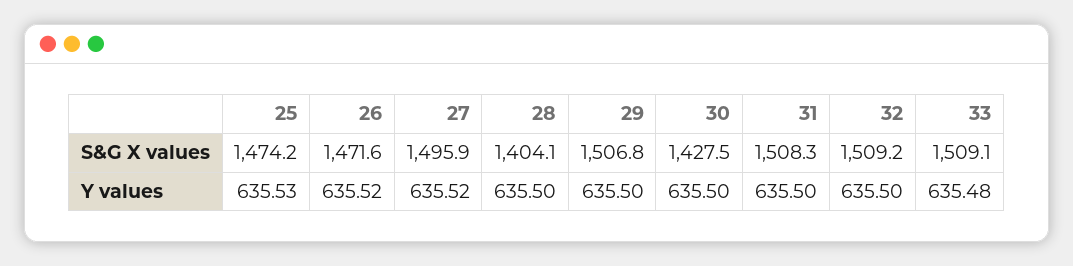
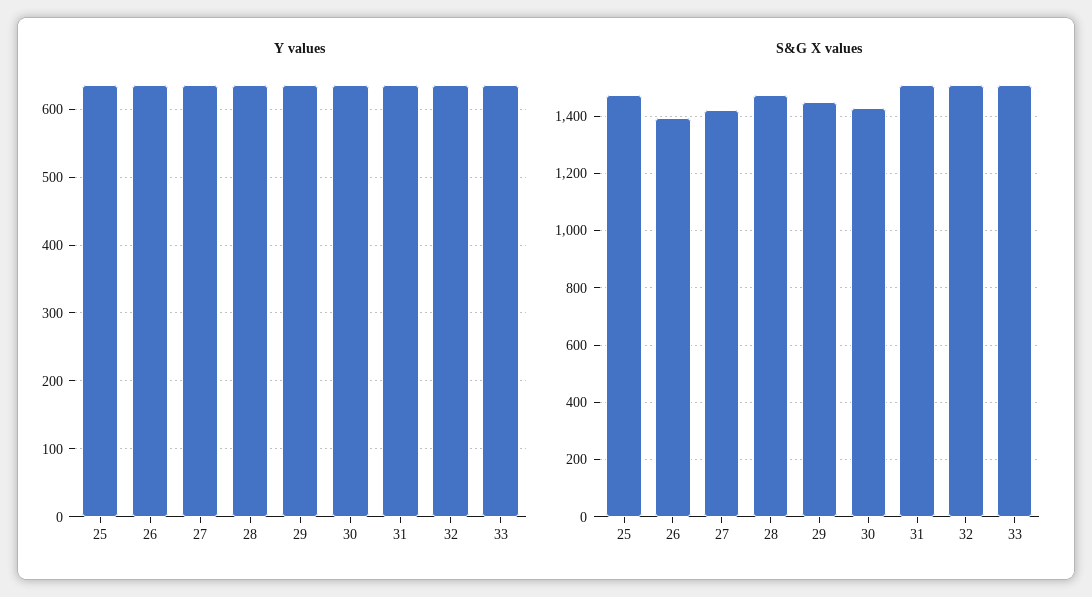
  {
    "S&G X values": {
      "25": 1474.2,
-     "26": 1471.6,
+     "26": 1400,
-     "27": 1495.9,
+     "27": 1425,
-     "28": 1404.1,
+     "28": 1475,
-     "29": 1506.8,
+     "29": 1450,
      "30": 1427.5,
      "31": 1508.3,
      "32": 1509.2,
      "33": 1509.1
    },
    "Y values": {
      "25": 635.53,
      "26": 635.52,
      "27": 635.52,
      "28": 635.5,
      "29": 635.5,
      "30": 635.5,
      "31": 635.5,
      "32": 635.5,
      "33": 635.48
    }
  }

